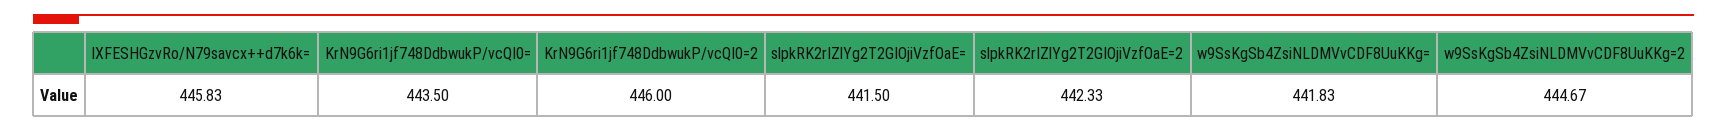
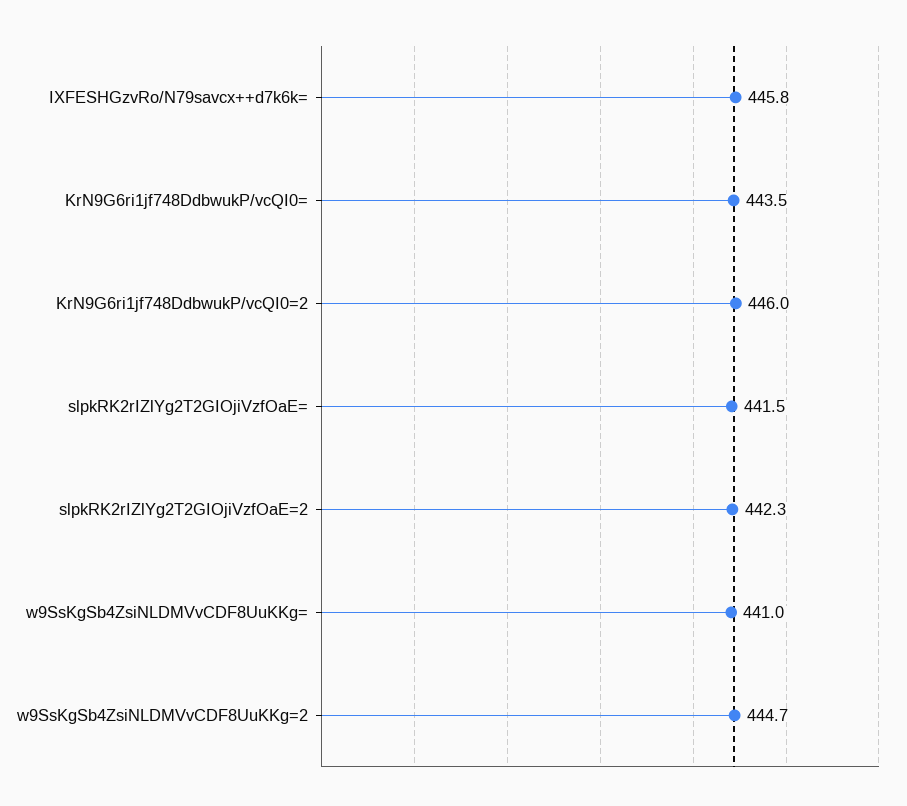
  {
    "IXFESHGzvRo/N79savcx++d7k6k=": 445.83,
    "KrN9G6ri1jf748DdbwukP/vcQI0=": 443.5,
    "KrN9G6ri1jf748DdbwukP/vcQI0=2": 446,
    "slpkRK2rIZlYg2T2GIOjiVzfOaE=": 441.5,
    "slpkRK2rIZlYg2T2GIOjiVzfOaE=2": 442.33,
-   "w9SsKgSb4ZsiNLDMVvCDF8UuKKg=": 441.83,
+   "w9SsKgSb4ZsiNLDMVvCDF8UuKKg=": 441,
    "w9SsKgSb4ZsiNLDMVvCDF8UuKKg=2": 444.67
  }

